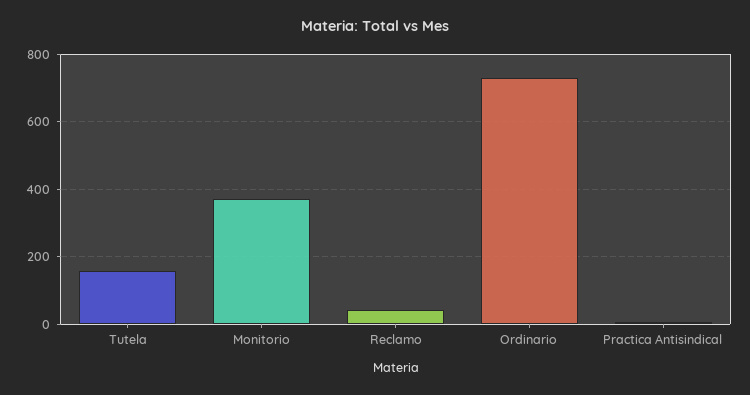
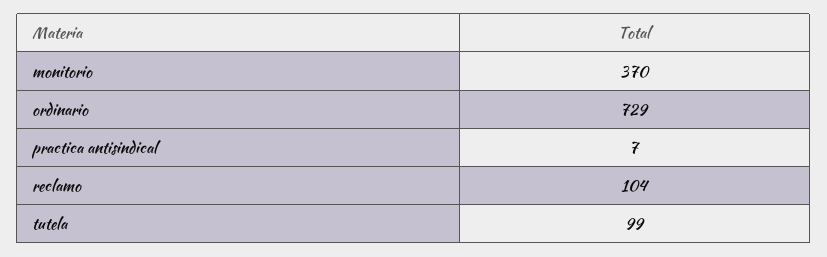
  {
-   "Tutela": 160,
+   "Tutela": 99,
    "Monitorio": 370,
-   "Reclamo": 40,
+   "Reclamo": 104,
    "Ordinario": 729,
    "Practica Antisindical": 7
  }

